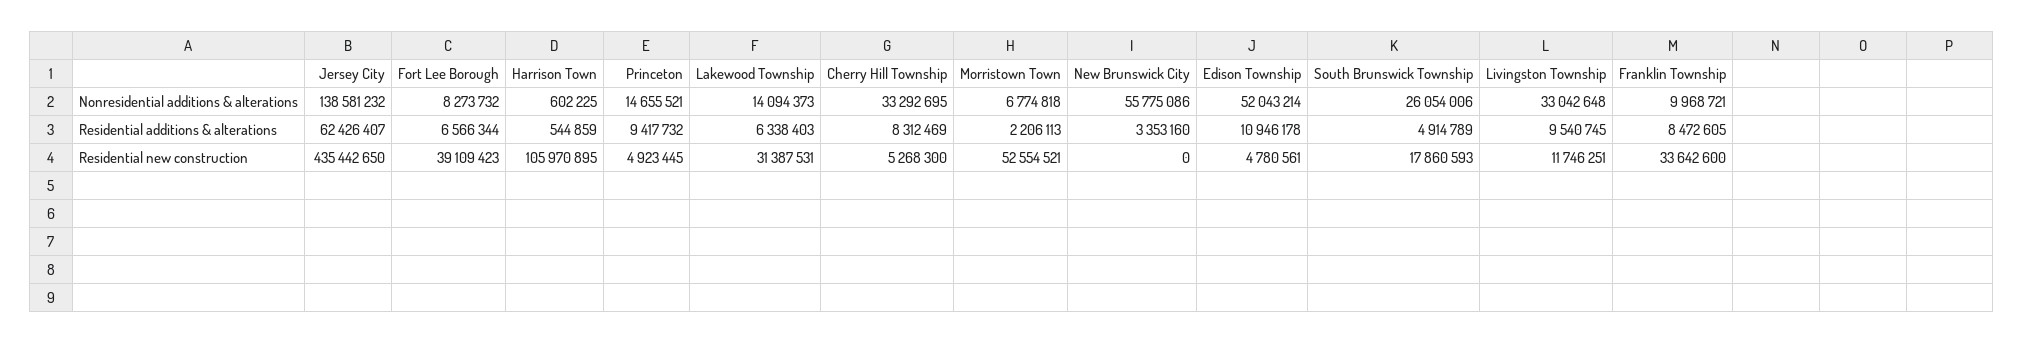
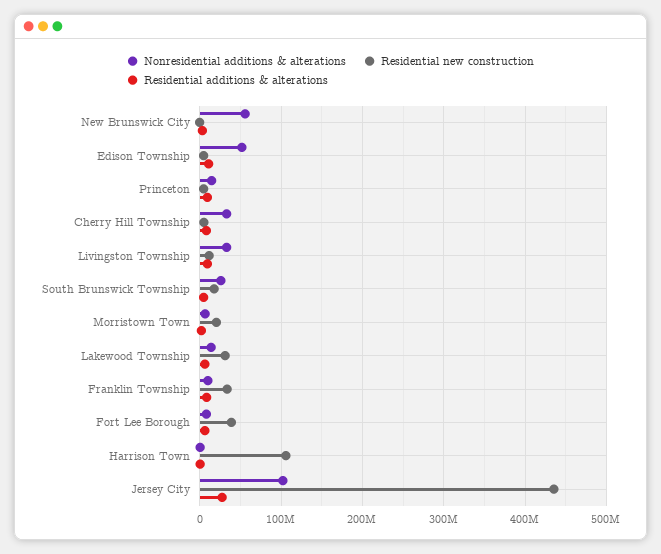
  {
    "Nonresidential additions & alterations": {
-     "Jersey City": 138581232,
+     "Jersey City": 100000000,
      "Fort Lee Borough": 8273732,
      "Harrison Town": 602225,
      "Princeton": 14655521,
      "Lakewood Township": 14094373,
      "Cherry Hill Township": 33292695,
      "Morristown Town": 6774818,
      "New Brunswick City": 55775086,
      "Edison Township": 52043214,
      "South Brunswick Township": 26054006,
      "Livingston Township": 33042648,
      "Franklin Township": 9968721
    },
    "Residential additions & alterations": {
-     "Jersey City": 62426407,
+     "Jersey City": 30000000,
      "Fort Lee Borough": 6566344,
      "Harrison Town": 544859,
      "Princeton": 9417732,
      "Lakewood Township": 6338403,
      "Cherry Hill Township": 8312469,
      "Morristown Town": 2206113,
      "New Brunswick City": 3353160,
      "Edison Township": 10946178,
      "South Brunswick Township": 4914789,
      "Livingston Township": 9540745,
      "Franklin Township": 8472605
    },
    "Residential new construction": {
      "Jersey City": 435442650,
      "Fort Lee Borough": 39109423,
      "Harrison Town": 105970895,
      "Princeton": 4923445,
      "Lakewood Township": 31387531,
      "Cherry Hill Township": 5268300,
-     "Morristown Town": 52554521,
+     "Morristown Town": 20000000,
      "New Brunswick City": 0,
      "Edison Township": 4780561,
      "South Brunswick Township": 17860593,
      "Livingston Township": 11746251,
      "Franklin Township": 33642600
    }
  }

